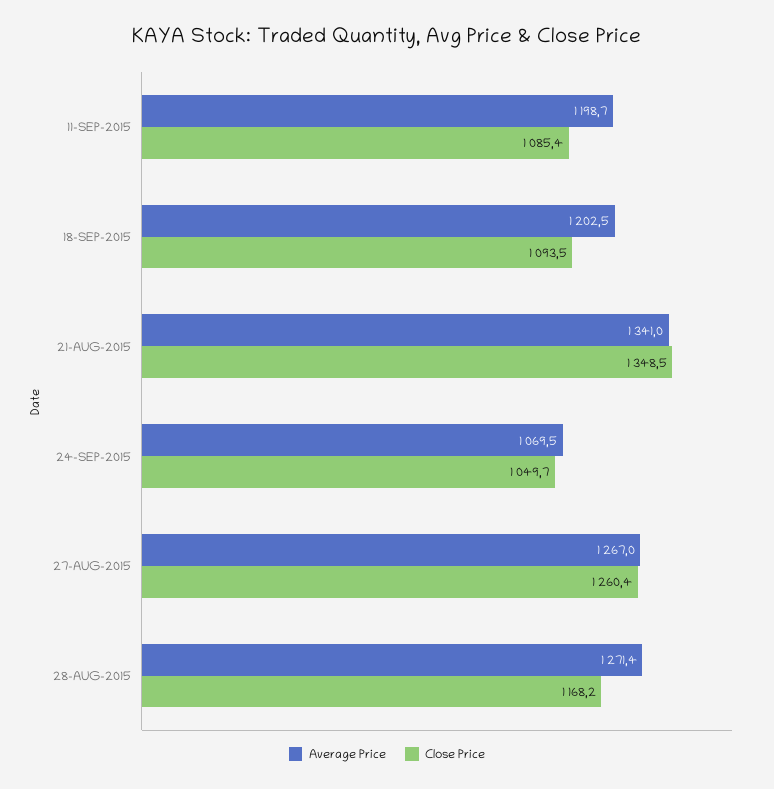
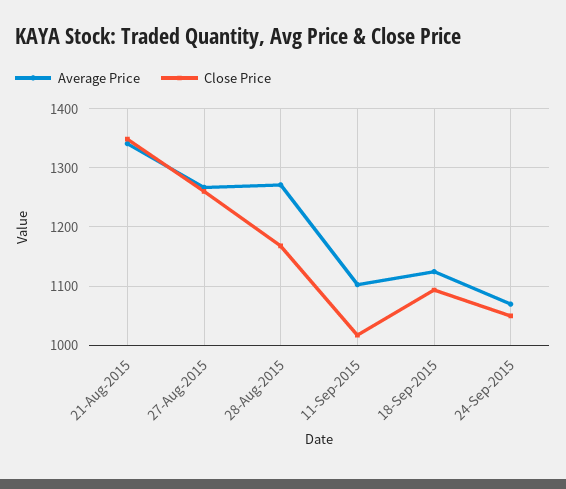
  {
    "Average Price": {
-     "11-SEP-2015": 1198.7,
+     "11-SEP-2015": 1100,
-     "18-SEP-2015": 1202.5,
+     "18-SEP-2015": 1120,
      "21-AUG-2015": 1341,
      "24-SEP-2015": 1069.5,
      "27-AUG-2015": 1267,
      "28-AUG-2015": 1271.4
    },
    "Close Price": {
-     "11-SEP-2015": 1085.4,
+     "11-SEP-2015": 1020,
      "18-SEP-2015": 1093.5,
      "21-AUG-2015": 1348.5,
      "24-SEP-2015": 1049.7,
      "27-AUG-2015": 1260.4,
      "28-AUG-2015": 1168.2
    }
  }

